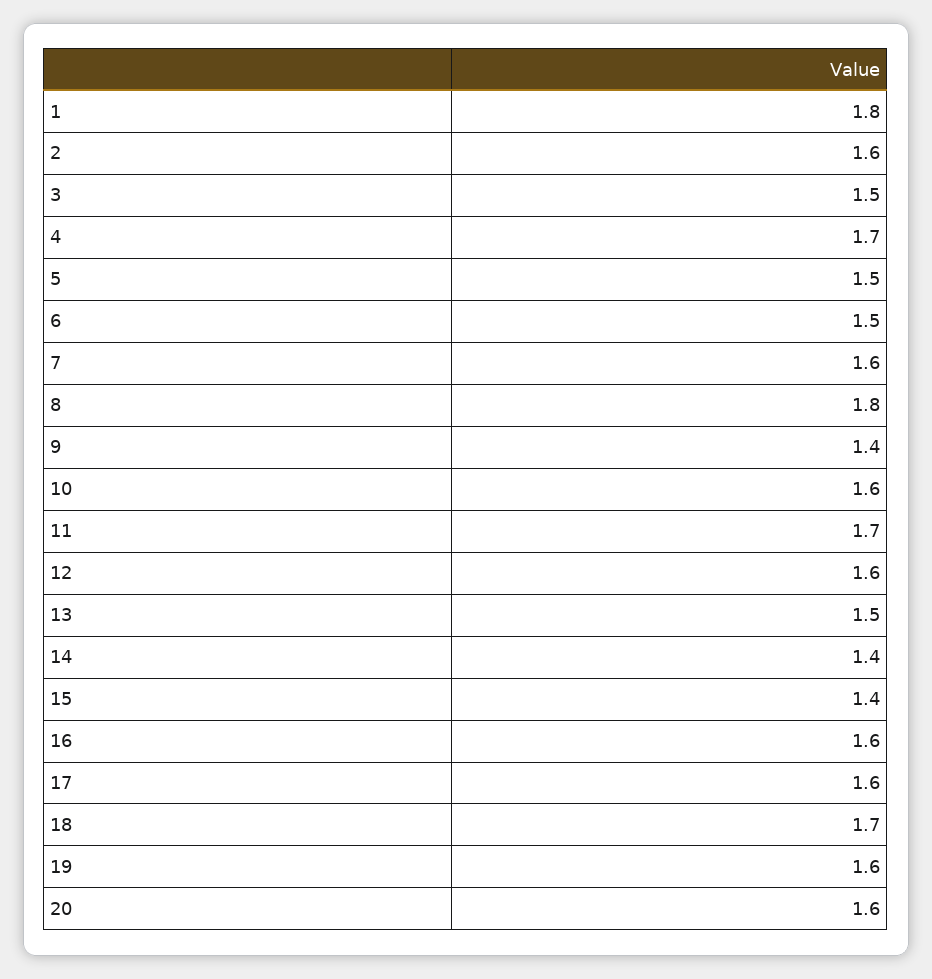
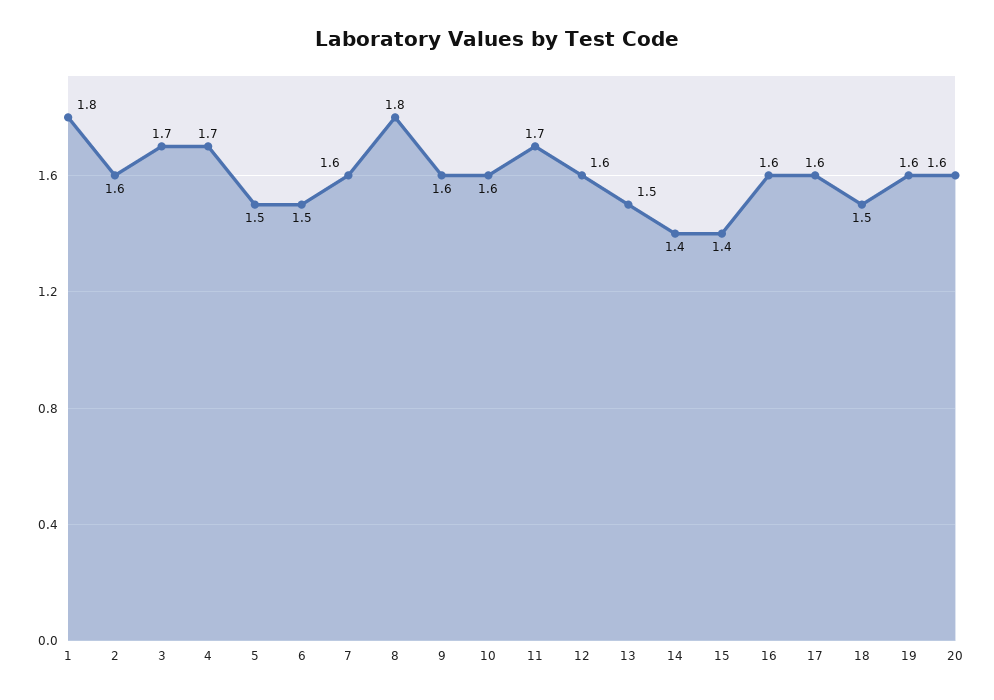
  {
    "1": 1.8,
    "2": 1.6,
-   "3": 1.5,
+   "3": 1.7,
    "4": 1.7,
    "5": 1.5,
    "6": 1.5,
    "7": 1.6,
    "8": 1.8,
-   "9": 1.4,
+   "9": 1.6,
    "10": 1.6,
    "11": 1.7,
    "12": 1.6,
    "13": 1.5,
    "14": 1.4,
    "15": 1.4,
    "16": 1.6,
    "17": 1.6,
-   "18": 1.7,
+   "18": 1.5,
    "19": 1.6,
    "20": 1.6
  }

